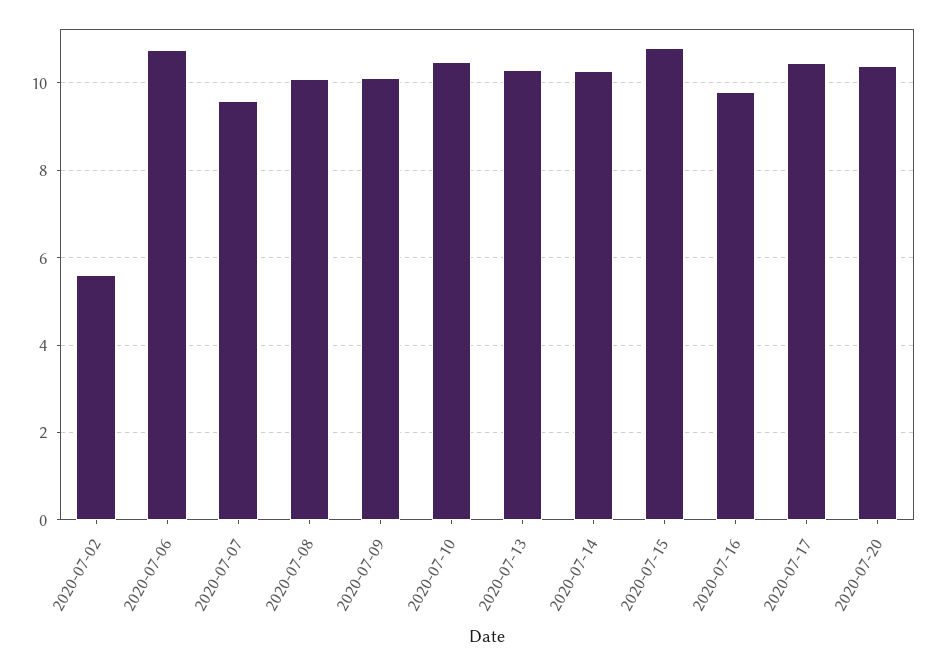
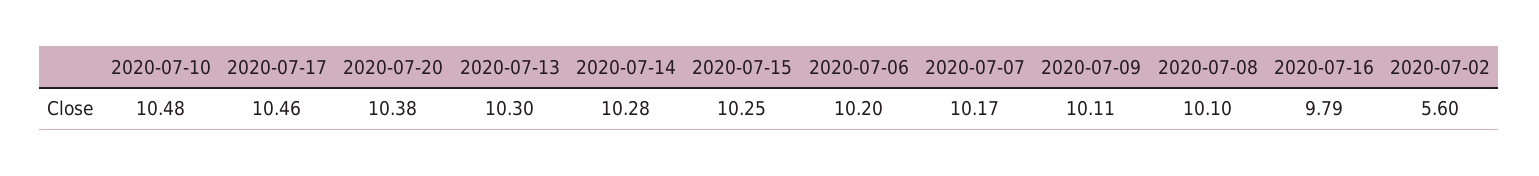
  {
    "2020-07-02": 5.6,
-   "2020-07-06": 10.8,
+   "2020-07-06": 10.2,
-   "2020-07-07": 9.6,
+   "2020-07-07": 10.17,
    "2020-07-08": 10.1,
    "2020-07-09": 10.11,
    "2020-07-10": 10.48,
    "2020-07-13": 10.3,
    "2020-07-14": 10.28,
-   "2020-07-15": 10.8,
+   "2020-07-15": 10.25,
    "2020-07-16": 9.79,
    "2020-07-17": 10.46,
    "2020-07-20": 10.38
  }

